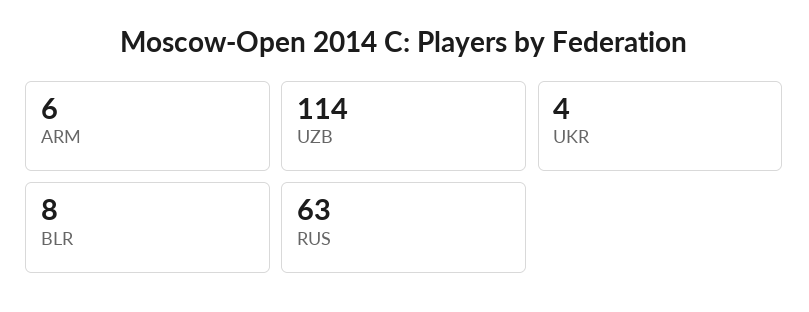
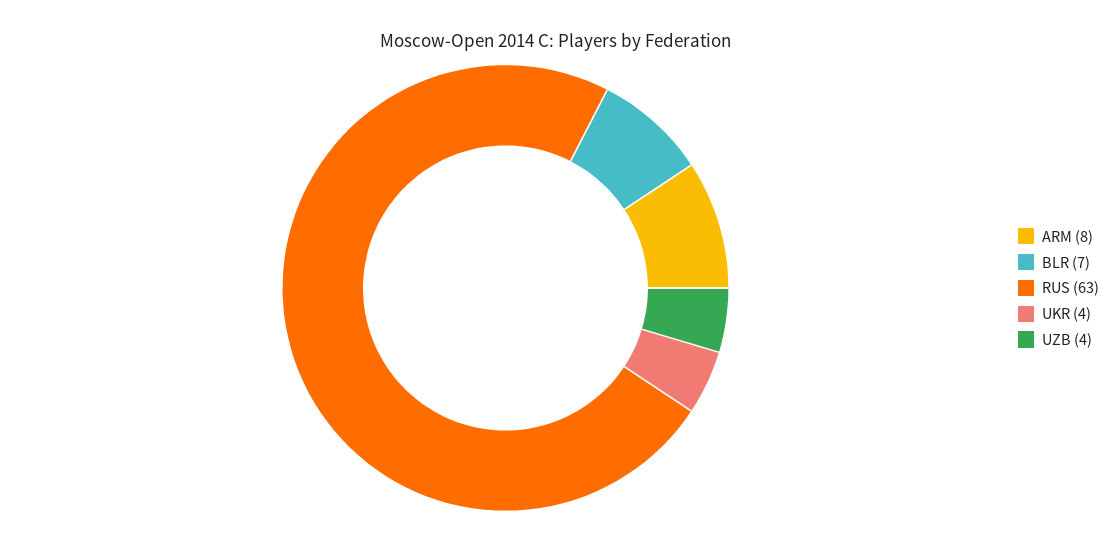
  {
-   "ARM": 6,
+   "ARM": 8,
-   "UZB": 114,
+   "UZB": 4,
    "UKR": 4,
-   "BLR": 8,
+   "BLR": 7,
    "RUS": 63
  }

